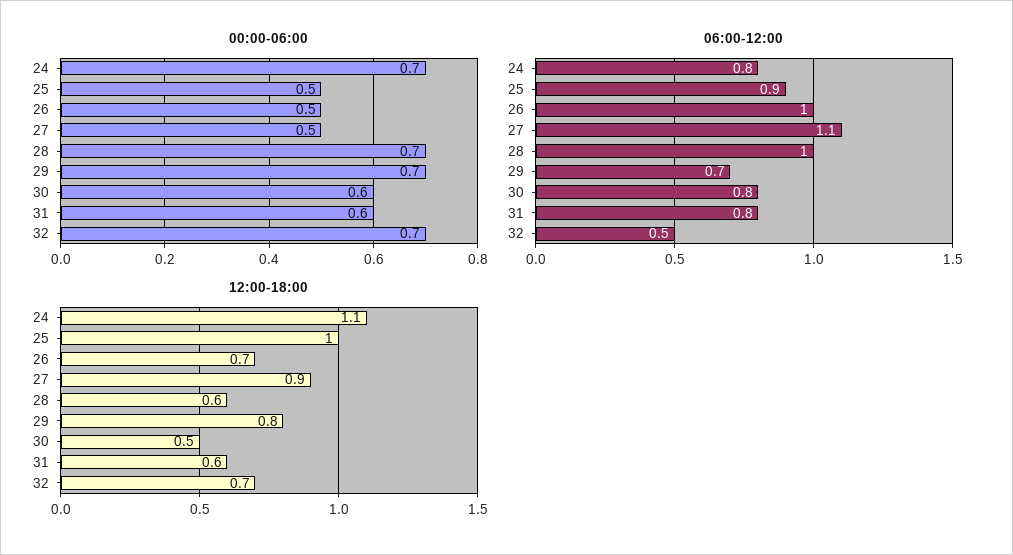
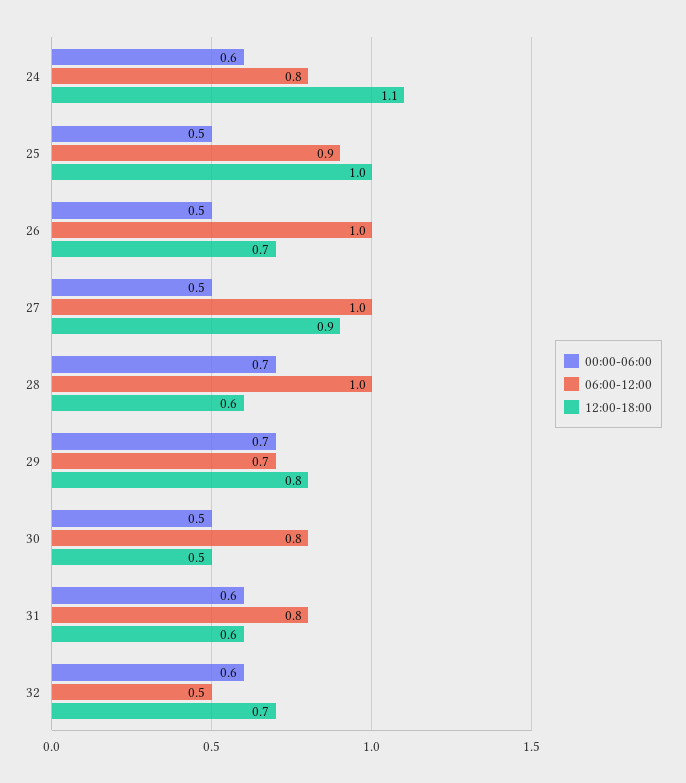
  {
    "00:00-06:00": {
-     "24": 0.7,
+     "24": 0.6,
      "25": 0.5,
      "26": 0.5,
      "27": 0.5,
      "28": 0.7,
      "29": 0.7,
-     "30": 0.6,
+     "30": 0.5,
      "31": 0.6,
-     "32": 0.7
+     "32": 0.6
    },
    "06:00-12:00": {
      "24": 0.8,
      "25": 0.9,
      "26": 1,
-     "27": 1.1,
+     "27": 1,
      "28": 1,
      "29": 0.7,
      "30": 0.8,
      "31": 0.8,
      "32": 0.5
    },
    "12:00-18:00": {
      "24": 1.1,
      "25": 1,
      "26": 0.7,
      "27": 0.9,
      "28": 0.6,
      "29": 0.8,
      "30": 0.5,
      "31": 0.6,
      "32": 0.7
    }
  }

